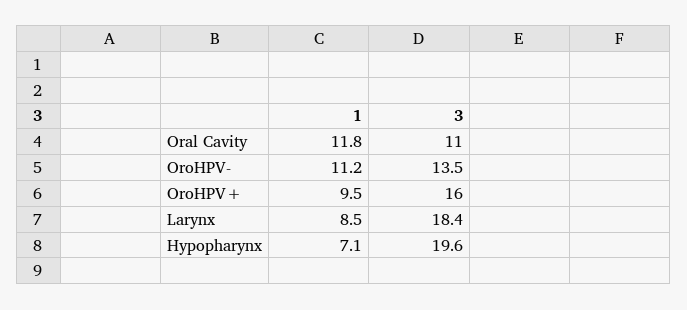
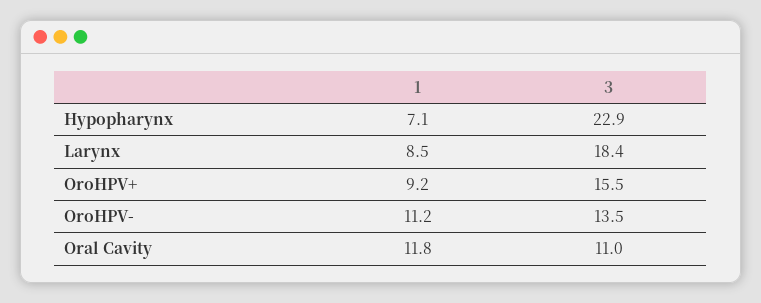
  {
    "1": {
      "Oral Cavity": 11.8,
      "OroHPV-": 11.2,
-     "OroHPV+": 9.5,
+     "OroHPV+": 9.2,
      "Larynx": 8.5,
      "Hypopharynx": 7.1
    },
    "3": {
      "Oral Cavity": 11,
      "OroHPV-": 13.5,
-     "OroHPV+": 16,
+     "OroHPV+": 15.5,
      "Larynx": 18.4,
-     "Hypopharynx": 19.6
+     "Hypopharynx": 22.9
    }
  }

